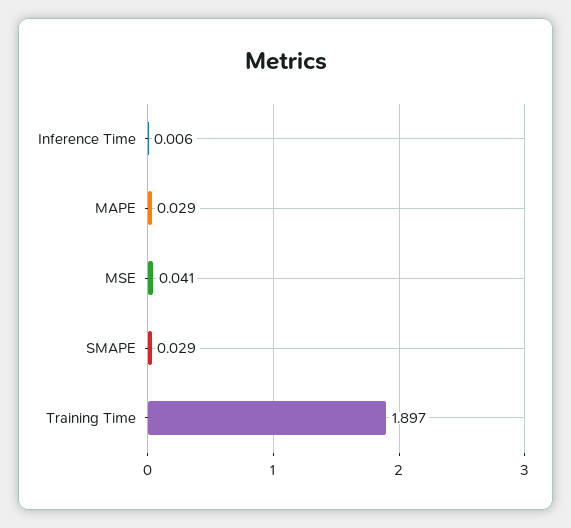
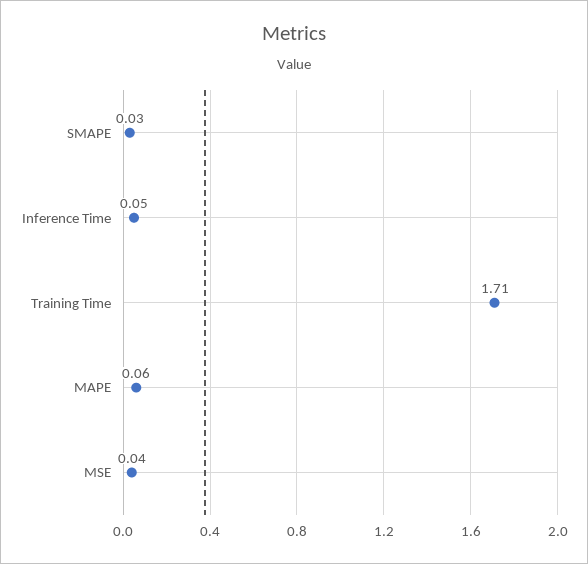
  {
-   "Inference Time": 0.006,
+   "Inference Time": 0.05,
-   "MAPE": 0.029,
+   "MAPE": 0.06,
    "MSE": 0.041,
    "SMAPE": 0.029,
-   "Training Time": 1.897
+   "Training Time": 1.71
  }

